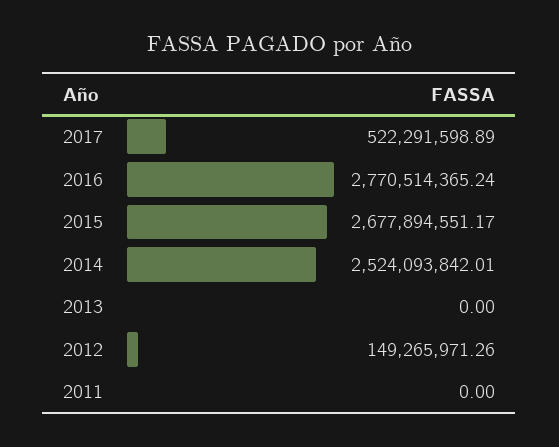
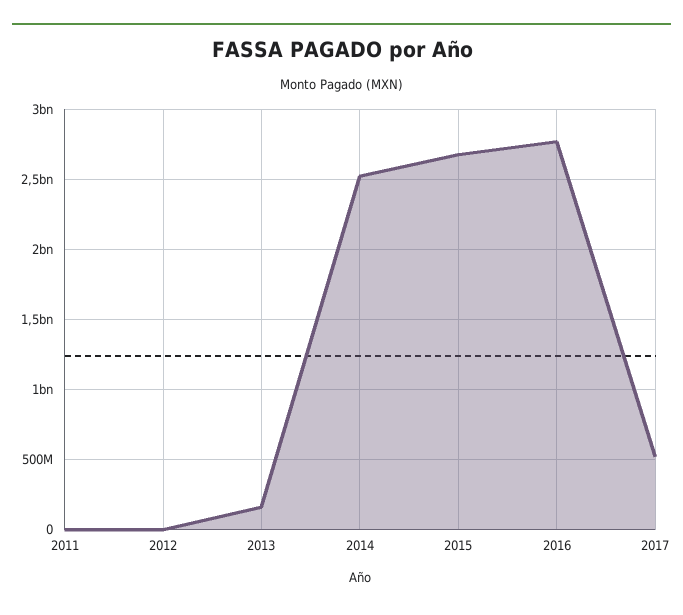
  {
    "2017": 522291598.89,
    "2016": 2770514365.24,
    "2015": 2677894551.17,
    "2014": 2524093842.01,
-   "2013": 0,
+   "2013": 150000000,
-   "2012": 149265971.26,
+   "2012": 0,
    "2011": 0
  }

